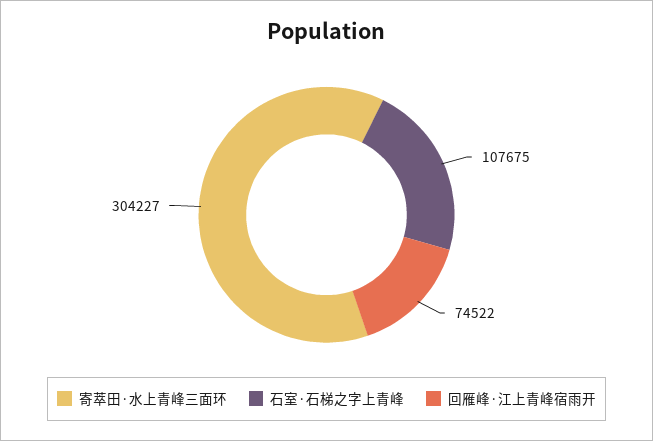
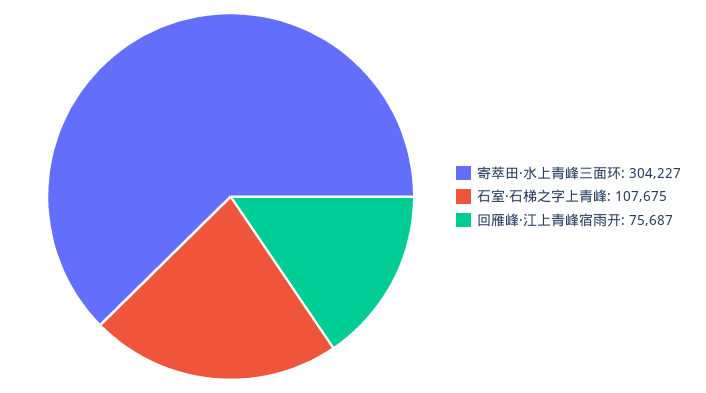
  {
    "寄萃田·水上青峰三面环": 304227,
    "石室·石梯之字上青峰": 107675,
-   "回雁峰·江上青峰宿雨开": 74522
+   "回雁峰·江上青峰宿雨开": 75687
  }

